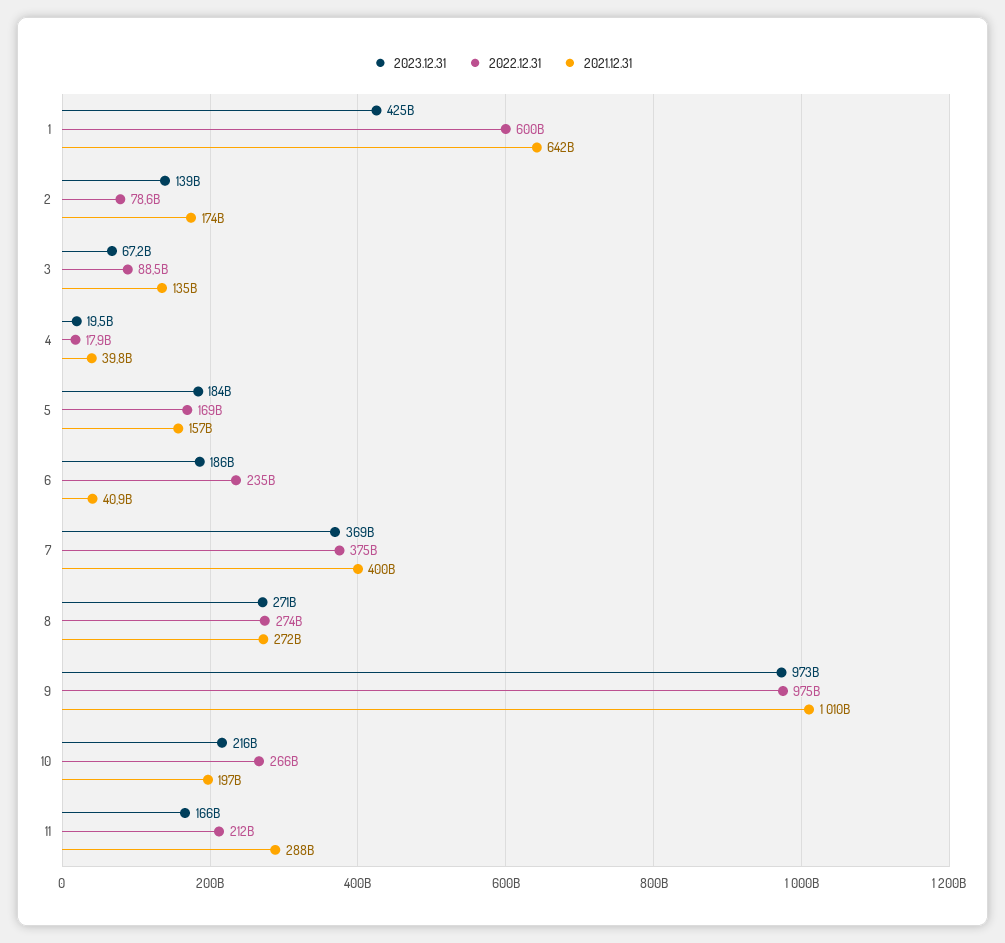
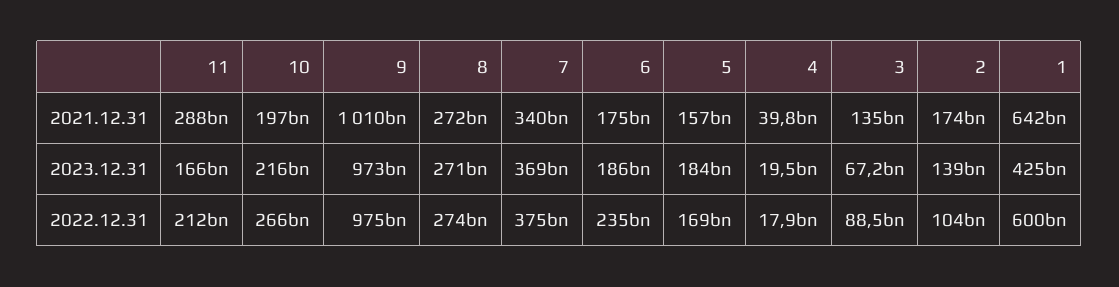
  {
    "2023.12.31": {
      "1": 425000000000,
      "2": 139000000000,
      "3": 67200000000,
      "4": 19500000000,
      "5": 184000000000,
      "6": 186000000000,
      "7": 369000000000,
      "8": 271000000000,
      "9": 973000000000,
      "10": 216000000000,
      "11": 166000000000
    },
    "2022.12.31": {
      "1": 600000000000,
-     "2": 78600000000,
+     "2": 104000000000,
      "3": 88500000000,
      "4": 17900000000,
      "5": 169000000000,
      "6": 235000000000,
      "7": 375000000000,
      "8": 274000000000,
      "9": 975000000000,
      "10": 266000000000,
      "11": 212000000000
    },
    "2021.12.31": {
      "1": 642000000000,
      "2": 174000000000,
      "3": 135000000000,
      "4": 39800000000,
      "5": 157000000000,
-     "6": 40900000000,
+     "6": 175000000000,
-     "7": 400000000000,
+     "7": 340000000000,
      "8": 272000000000,
      "9": 1010000000000,
      "10": 197000000000,
      "11": 288000000000
    }
  }

